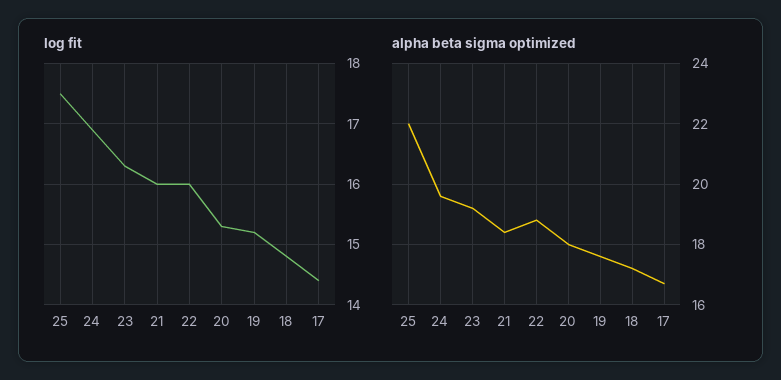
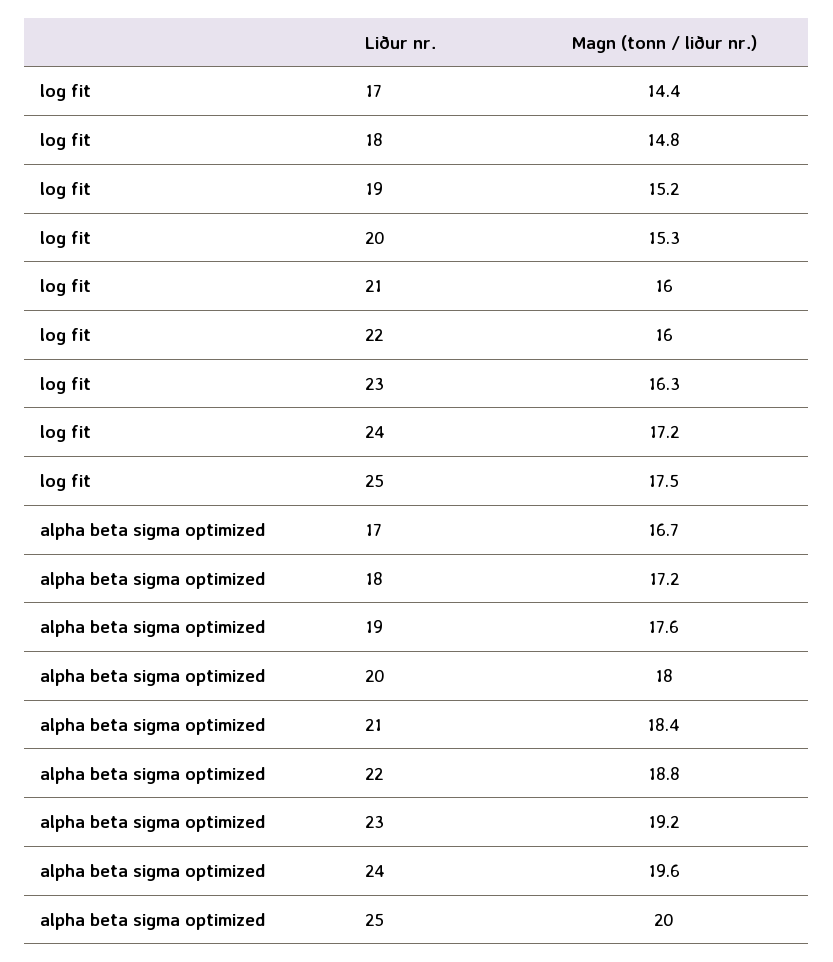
  {
    "log fit": {
      "25": 17.5,
-     "24": 16.9,
+     "24": 17.2,
      "23": 16.3,
      "21": 16,
      "22": 16,
      "20": 15.3,
      "19": 15.2,
      "18": 14.8,
      "17": 14.4
    },
    "alpha beta sigma optimized": {
-     "25": 22,
+     "25": 20,
      "24": 19.6,
      "23": 19.2,
      "21": 18.4,
      "22": 18.8,
      "20": 18,
      "19": 17.6,
      "18": 17.2,
      "17": 16.7
    }
  }

